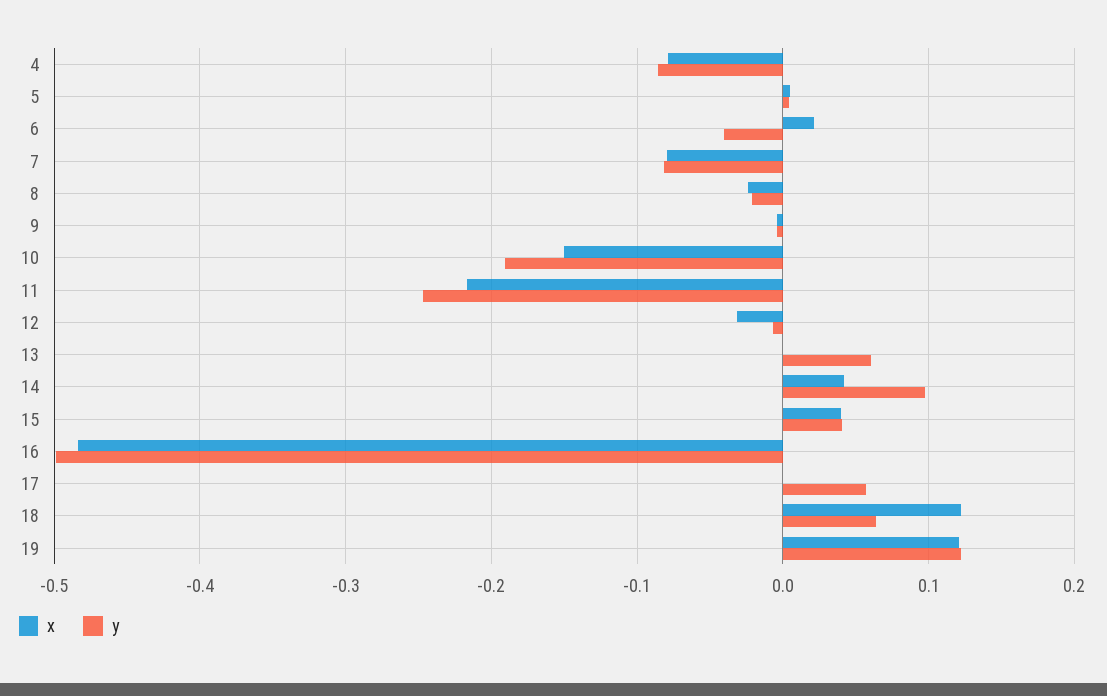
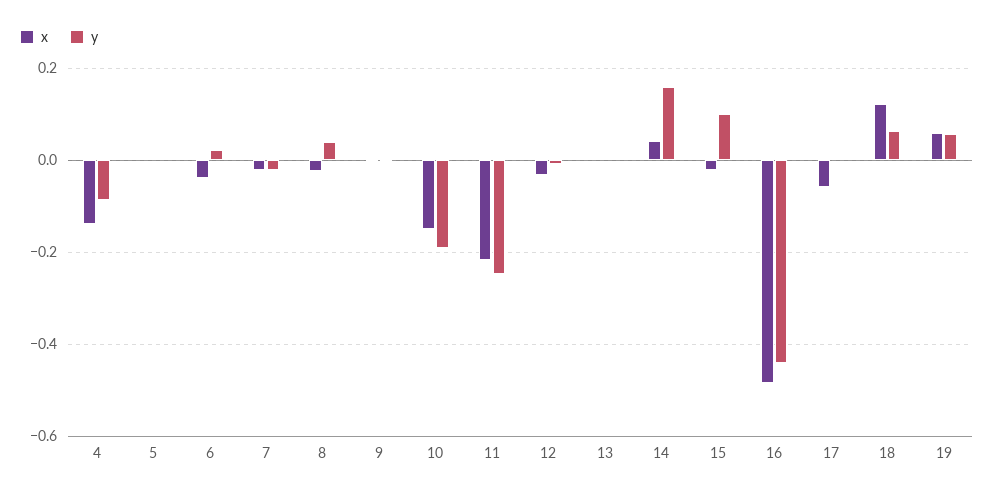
  {
    "x": {
-     "4": -0.08,
+     "4": -0.14,
      "5": 0,
-     "6": 0.02,
+     "6": -0.04,
-     "7": -0.08,
+     "7": -0.02,
      "8": -0.02,
      "9": 0,
      "10": -0.15,
      "11": -0.22,
      "12": -0.03,
      "13": 0,
      "14": 0.04,
-     "15": 0.04,
+     "15": -0.02,
      "16": -0.48,
-     "17": 0,
+     "17": -0.06,
      "18": 0.12,
-     "19": 0.12
+     "19": 0.06
    },
    "y": {
      "4": -0.09,
      "5": 0,
-     "6": -0.04,
+     "6": 0.02,
-     "7": -0.08,
+     "7": -0.02,
-     "8": -0.02,
+     "8": 0.04,
      "9": 0,
      "10": -0.19,
      "11": -0.25,
      "12": -0.01,
-     "13": 0.06,
+     "13": 0,
-     "14": 0.1,
+     "14": 0.16,
-     "15": 0.04,
+     "15": 0.1,
-     "16": -0.5,
+     "16": -0.44,
-     "17": 0.06,
+     "17": 0,
      "18": 0.06,
-     "19": 0.12
+     "19": 0.06
    }
  }

